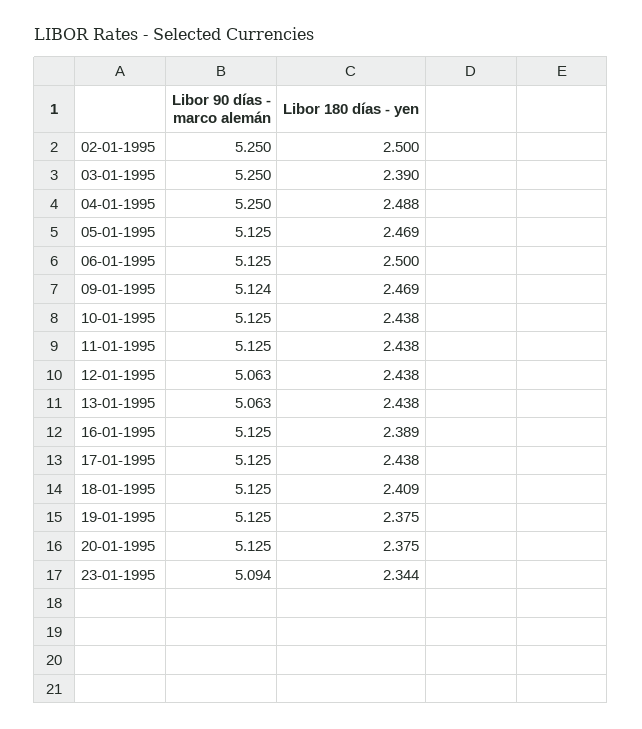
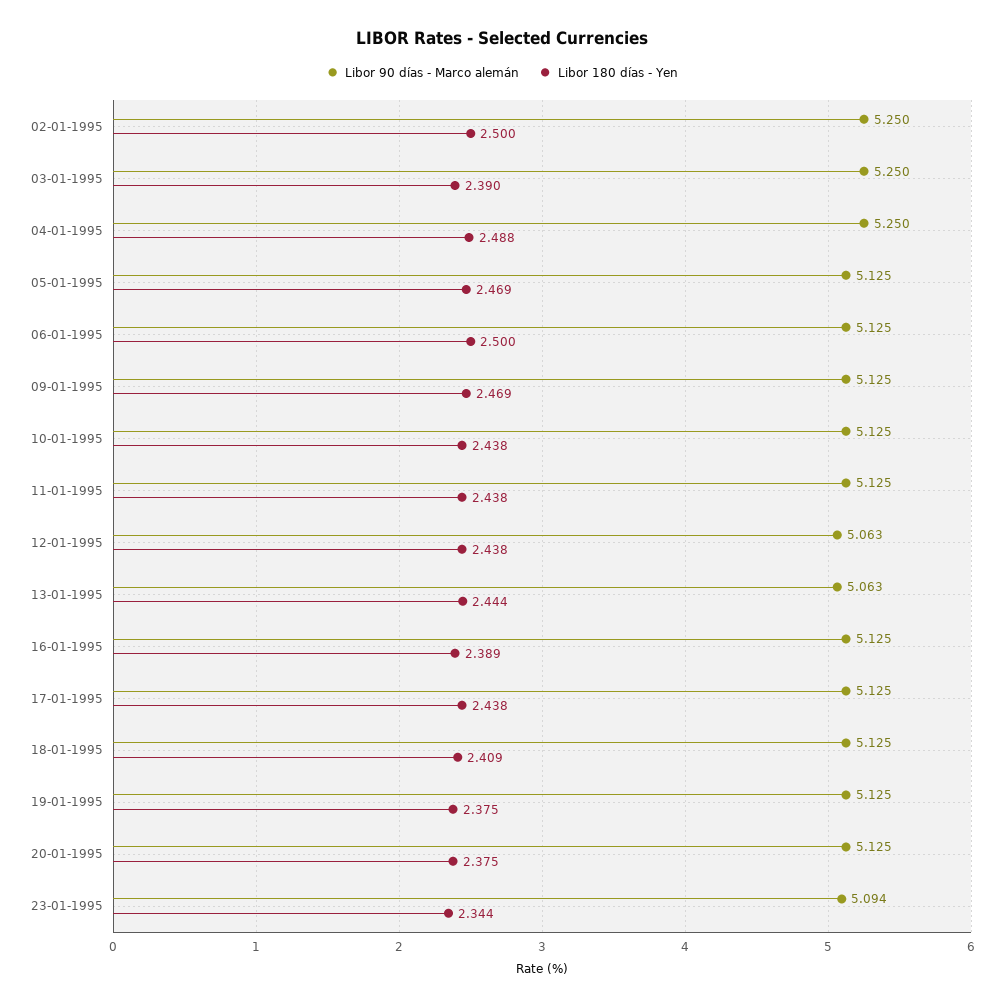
  {
    "Libor 90 días - marco alemán": {
      "02-01-1995": 5.25,
      "03-01-1995": 5.25,
      "04-01-1995": 5.25,
      "05-01-1995": 5.125,
      "06-01-1995": 5.125,
-     "09-01-1995": 5.124,
+     "09-01-1995": 5.125,
      "10-01-1995": 5.125,
      "11-01-1995": 5.125,
      "12-01-1995": 5.063,
      "13-01-1995": 5.063,
      "16-01-1995": 5.125,
      "17-01-1995": 5.125,
      "18-01-1995": 5.125,
      "19-01-1995": 5.125,
      "20-01-1995": 5.125,
      "23-01-1995": 5.094
    },
    "Libor 180 días - yen": {
      "02-01-1995": 2.5,
      "03-01-1995": 2.39,
      "04-01-1995": 2.488,
      "05-01-1995": 2.469,
      "06-01-1995": 2.5,
      "09-01-1995": 2.469,
      "10-01-1995": 2.438,
      "11-01-1995": 2.438,
      "12-01-1995": 2.438,
-     "13-01-1995": 2.438,
+     "13-01-1995": 2.444,
      "16-01-1995": 2.389,
      "17-01-1995": 2.438,
      "18-01-1995": 2.409,
      "19-01-1995": 2.375,
      "20-01-1995": 2.375,
      "23-01-1995": 2.344
    }
  }

